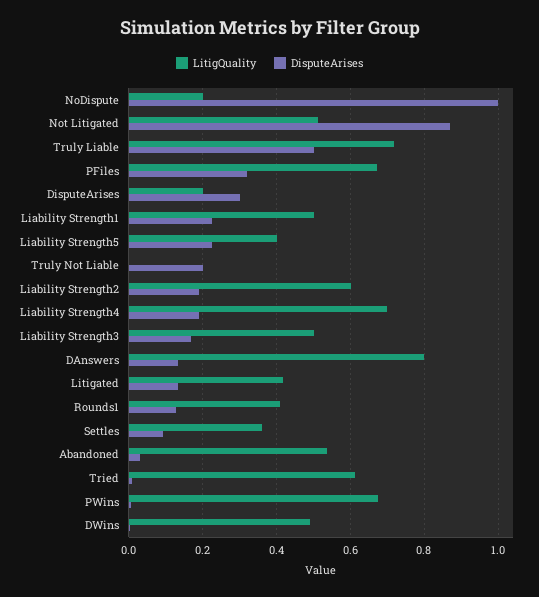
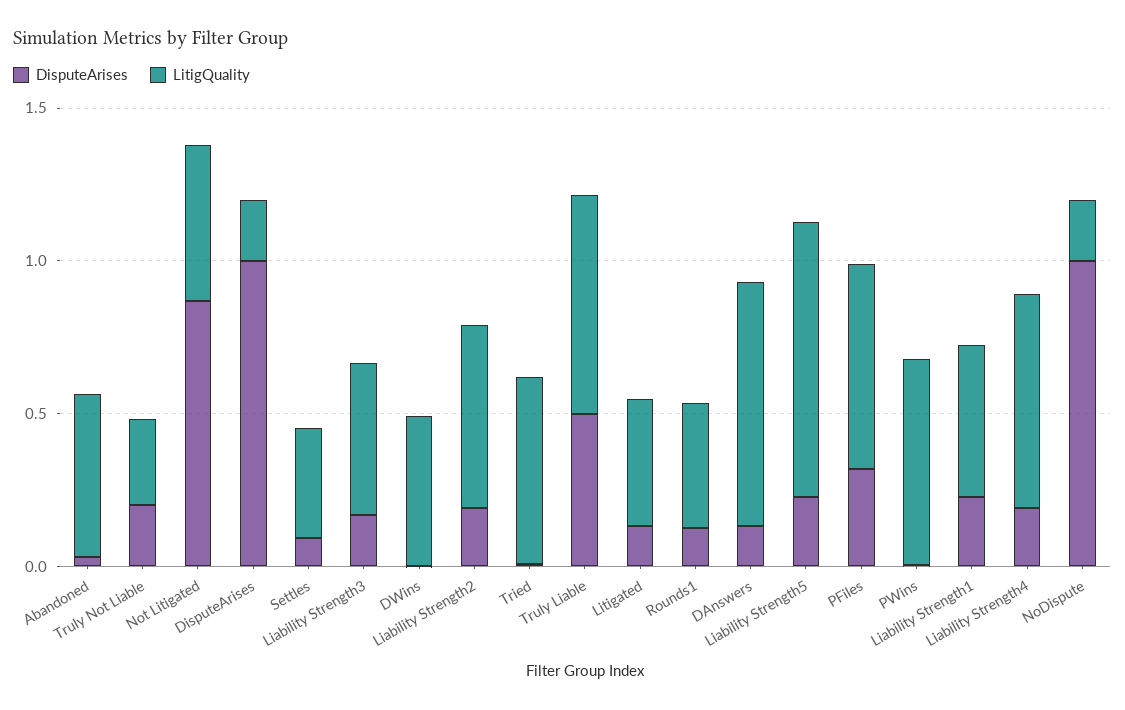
  {
    "LitigQuality": {
      "NoDispute": 0.2,
      "Not Litigated": 0.52,
      "Truly Liable": 0.72,
      "PFiles": 0.68,
      "DisputeArises": 0.2,
      "Liability Strength1": 0.5,
-     "Liability Strength5": 0.4,
+     "Liability Strength5": 0.9,
-     "Truly Not Liable": 0,
+     "Truly Not Liable": 0.3,
      "Liability Strength2": 0.6,
      "Liability Strength4": 0.7,
      "Liability Strength3": 0.5,
      "DAnswers": 0.8,
      "Litigated": 0.42,
      "Rounds1": 0.4,
      "Settles": 0.36,
      "Abandoned": 0.54,
      "Tried": 0.62,
      "PWins": 0.68,
      "DWins": 0.5
    },
    "DisputeArises": {
      "NoDispute": 1,
      "Not Litigated": 0.86,
      "Truly Liable": 0.5,
      "PFiles": 0.32,
-     "DisputeArises": 0.3,
+     "DisputeArises": 1,
      "Liability Strength1": 0.22,
      "Liability Strength5": 0.22,
      "Truly Not Liable": 0.2,
      "Liability Strength2": 0.2,
      "Liability Strength4": 0.2,
      "Liability Strength3": 0.16,
      "DAnswers": 0.14,
      "Litigated": 0.14,
      "Rounds1": 0.12,
      "Settles": 0.1,
      "Abandoned": 0.04,
      "Tried": 0,
      "PWins": 0,
      "DWins": 0
    }
  }

